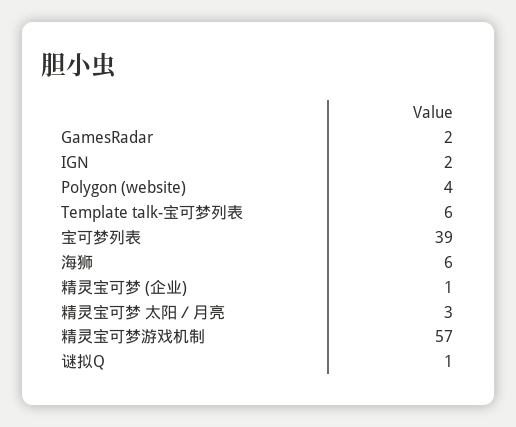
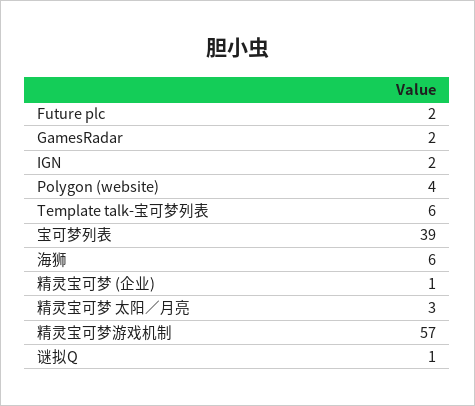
  {
    "GamesRadar": 2,
    "IGN": 2,
    "Polygon (website)": 4,
    "Template talk-宝可梦列表": 6,
    "宝可梦列表": 39,
    "海狮": 6,
    "精灵宝可梦 (企业)": 1,
    "精灵宝可梦 太阳／月亮": 3,
    "精灵宝可梦游戏机制": 57,
-   "谜拟Q": 1
+   "谜拟Q": 1,
+   "Future plc": 2
  }

